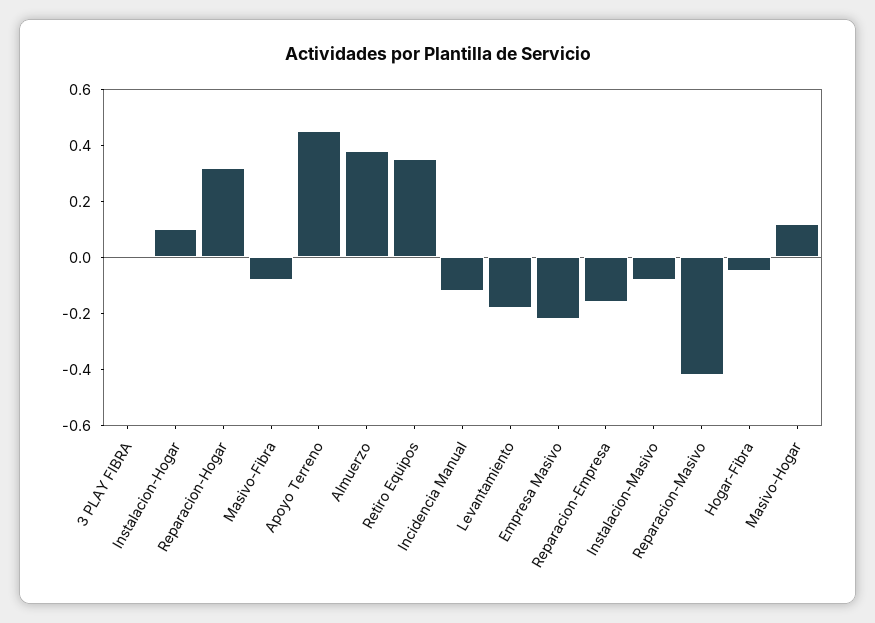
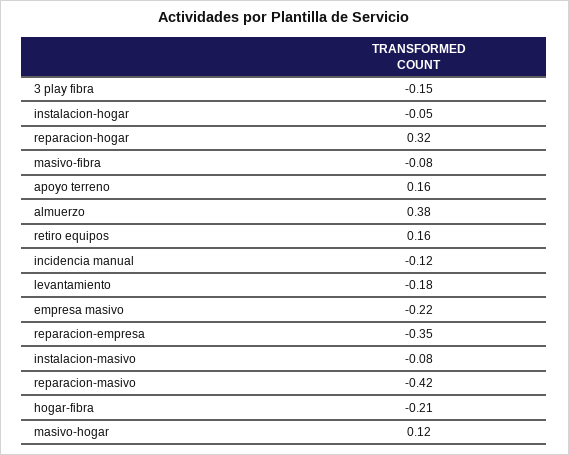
  {
-   "3 PLAY FIBRA": 0,
+   "3 PLAY FIBRA": -0.15,
-   "Instalacion-Hogar": 0.1,
+   "Instalacion-Hogar": -0.05,
    "Reparacion-Hogar": 0.32,
    "Masivo-Fibra": -0.08,
-   "Apoyo Terreno": 0.45,
+   "Apoyo Terreno": 0.16,
    "Almuerzo": 0.38,
-   "Retiro Equipos": 0.35,
+   "Retiro Equipos": 0.16,
    "Incidencia Manual": -0.12,
    "Levantamiento": -0.18,
    "Empresa Masivo": -0.22,
-   "Reparacion-Empresa": -0.15,
+   "Reparacion-Empresa": -0.35,
    "Instalacion-Masivo": -0.08,
    "Reparacion-Masivo": -0.42,
-   "Hogar-Fibra": -0.05,
+   "Hogar-Fibra": -0.21,
    "Masivo-Hogar": 0.12
  }

